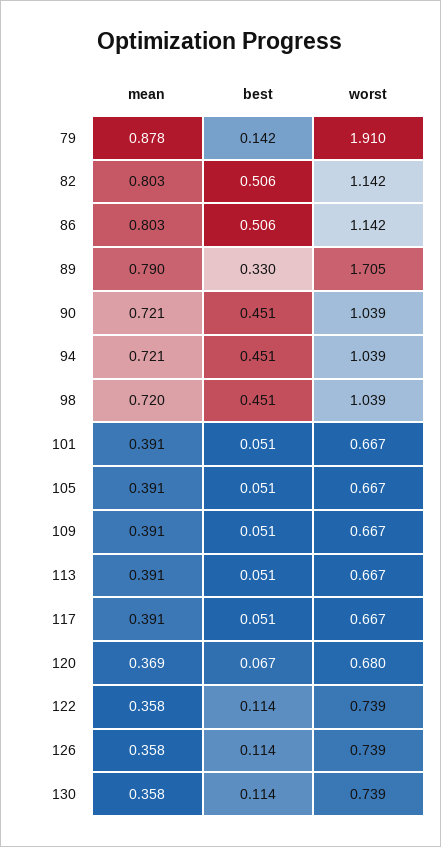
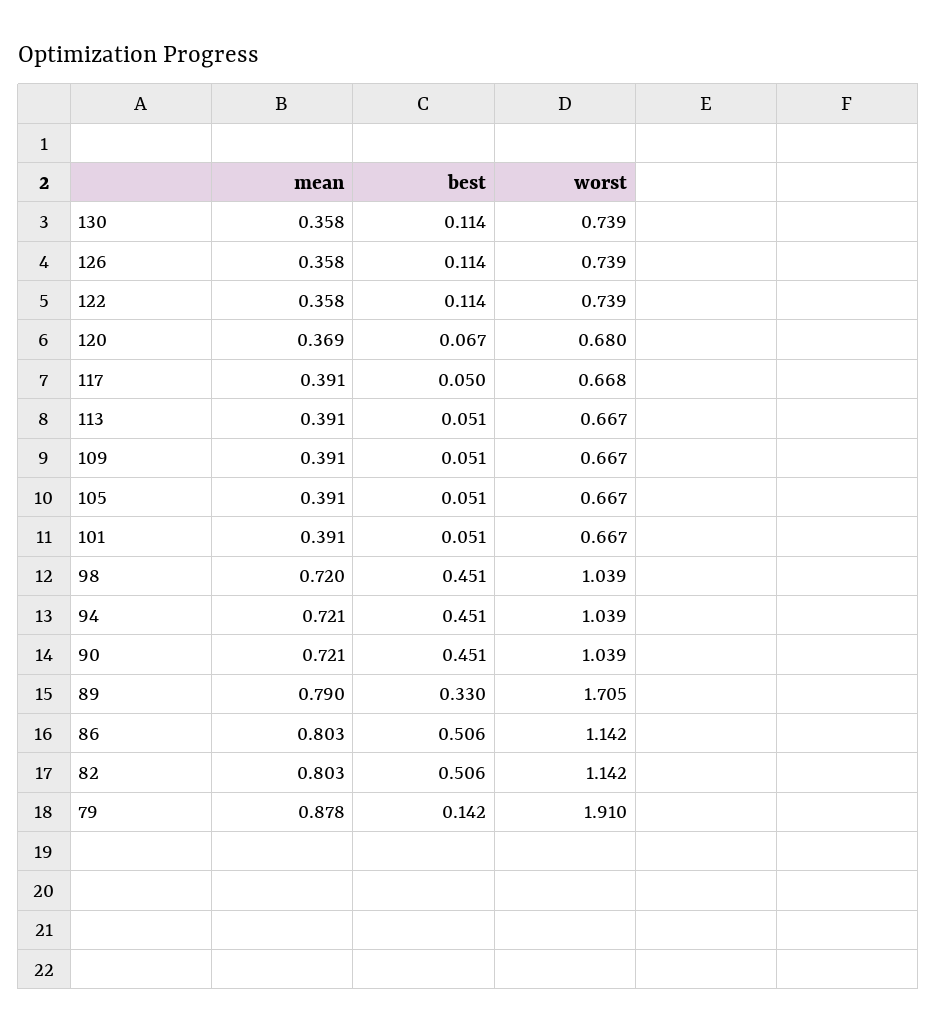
  {
    "mean": {
      "79": 0.878,
      "82": 0.803,
      "86": 0.803,
      "89": 0.79,
      "90": 0.721,
      "94": 0.721,
      "98": 0.72,
      "101": 0.391,
      "105": 0.391,
      "109": 0.391,
      "113": 0.391,
      "117": 0.391,
      "120": 0.369,
      "122": 0.358,
      "126": 0.358,
      "130": 0.358
    },
    "best": {
      "79": 0.142,
      "82": 0.506,
      "86": 0.506,
      "89": 0.33,
      "90": 0.451,
      "94": 0.451,
      "98": 0.451,
      "101": 0.051,
      "105": 0.051,
      "109": 0.051,
      "113": 0.051,
-     "117": 0.051,
+     "117": 0.05,
      "120": 0.067,
      "122": 0.114,
      "126": 0.114,
      "130": 0.114
    },
    "worst": {
      "79": 1.91,
      "82": 1.142,
      "86": 1.142,
      "89": 1.705,
      "90": 1.039,
      "94": 1.039,
      "98": 1.039,
      "101": 0.667,
      "105": 0.667,
      "109": 0.667,
      "113": 0.667,
-     "117": 0.667,
+     "117": 0.668,
      "120": 0.68,
      "122": 0.739,
      "126": 0.739,
      "130": 0.739
    }
  }

